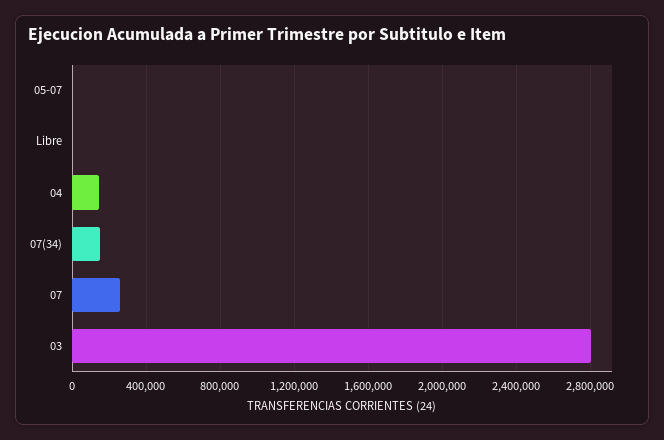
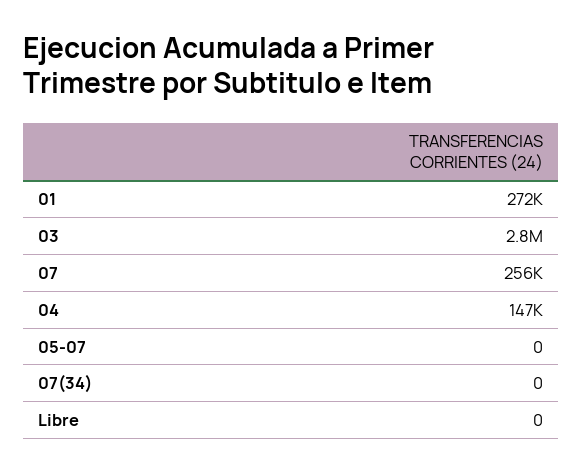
  {
    "05-07": 0,
    "Libre": 0,
    "04": 147000,
-   "07(34)": 150000,
+   "07(34)": 0,
    "07": 256000,
-   "03": 2800000
+   "03": 2800000,
+   "01": 272000
  }

